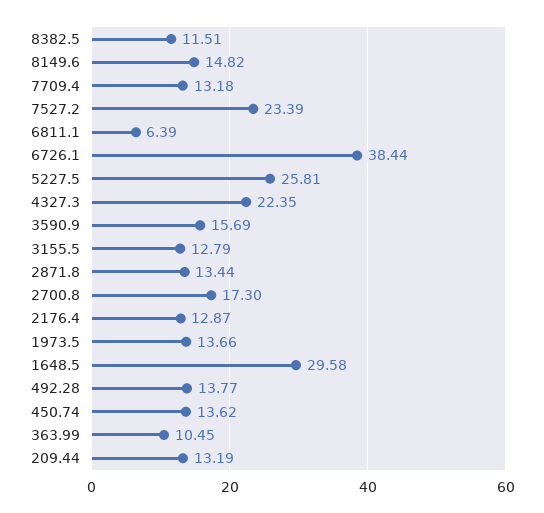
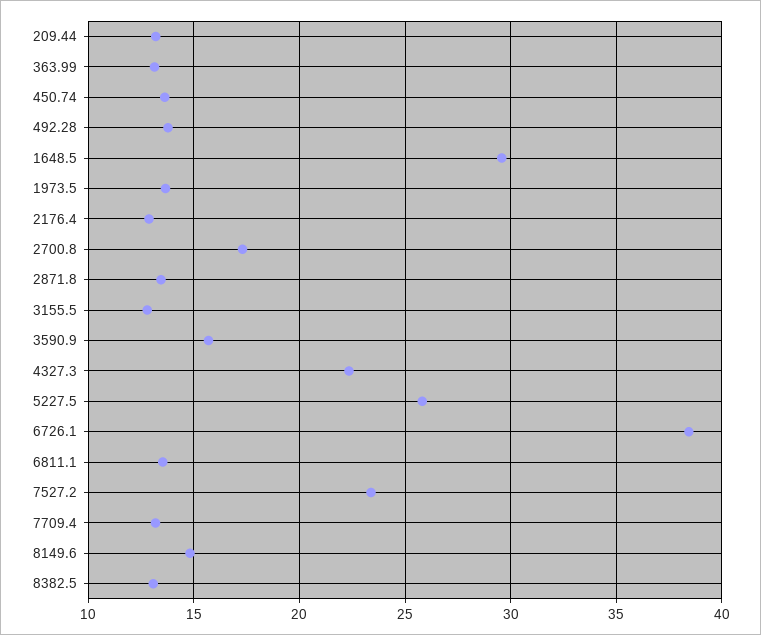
  {
-   "8382.5": 11.51,
+   "8382.5": 13,
    "8149.6": 14.82,
    "7709.4": 13.18,
    "7527.2": 23.39,
-   "6811.1": 6.39,
+   "6811.1": 13.5,
    "6726.1": 38.44,
    "5227.5": 25.81,
    "4327.3": 22.35,
    "3590.9": 15.69,
    "3155.5": 12.79,
    "2871.8": 13.44,
    "2700.8": 17.3,
    "2176.4": 12.87,
    "1973.5": 13.66,
    "1648.5": 29.58,
    "492.28": 13.77,
    "450.74": 13.62,
-   "363.99": 10.45,
+   "363.99": 13,
    "209.44": 13.19
  }

